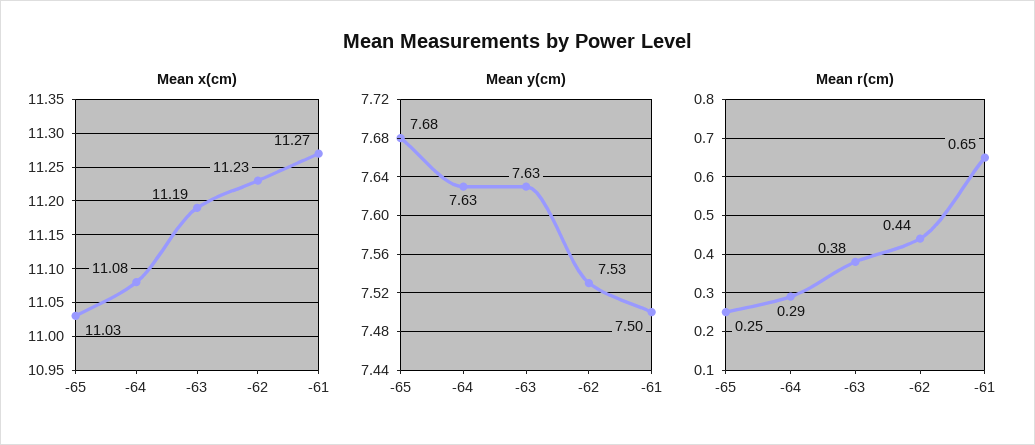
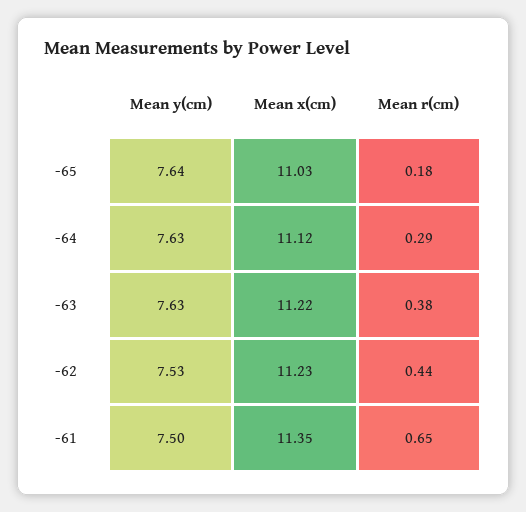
  {
    "Mean x(cm)": {
      "-65": 11.03,
-     "-64": 11.08,
+     "-64": 11.12,
-     "-63": 11.19,
+     "-63": 11.22,
      "-62": 11.23,
-     "-61": 11.27
+     "-61": 11.35
    },
    "Mean y(cm)": {
-     "-65": 7.68,
+     "-65": 7.64,
      "-64": 7.63,
      "-63": 7.63,
      "-62": 7.53,
      "-61": 7.5
    },
    "Mean r(cm)": {
-     "-65": 0.25,
+     "-65": 0.18,
      "-64": 0.29,
      "-63": 0.38,
      "-62": 0.44,
      "-61": 0.65
    }
  }

